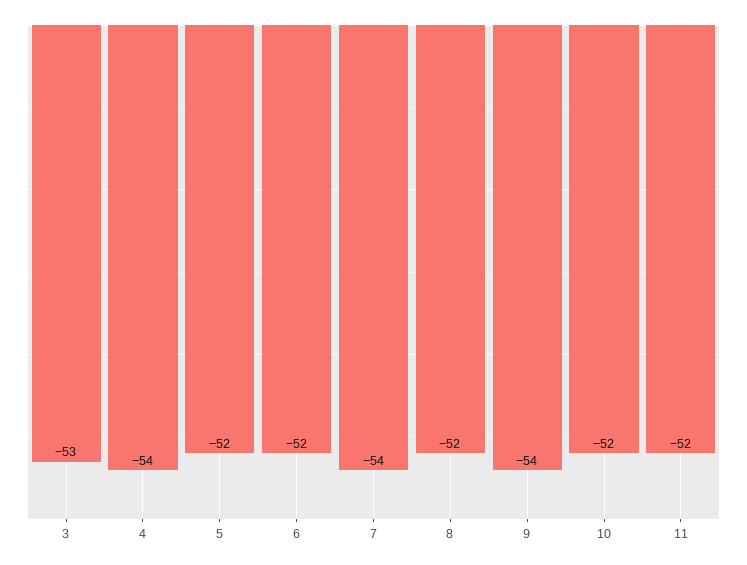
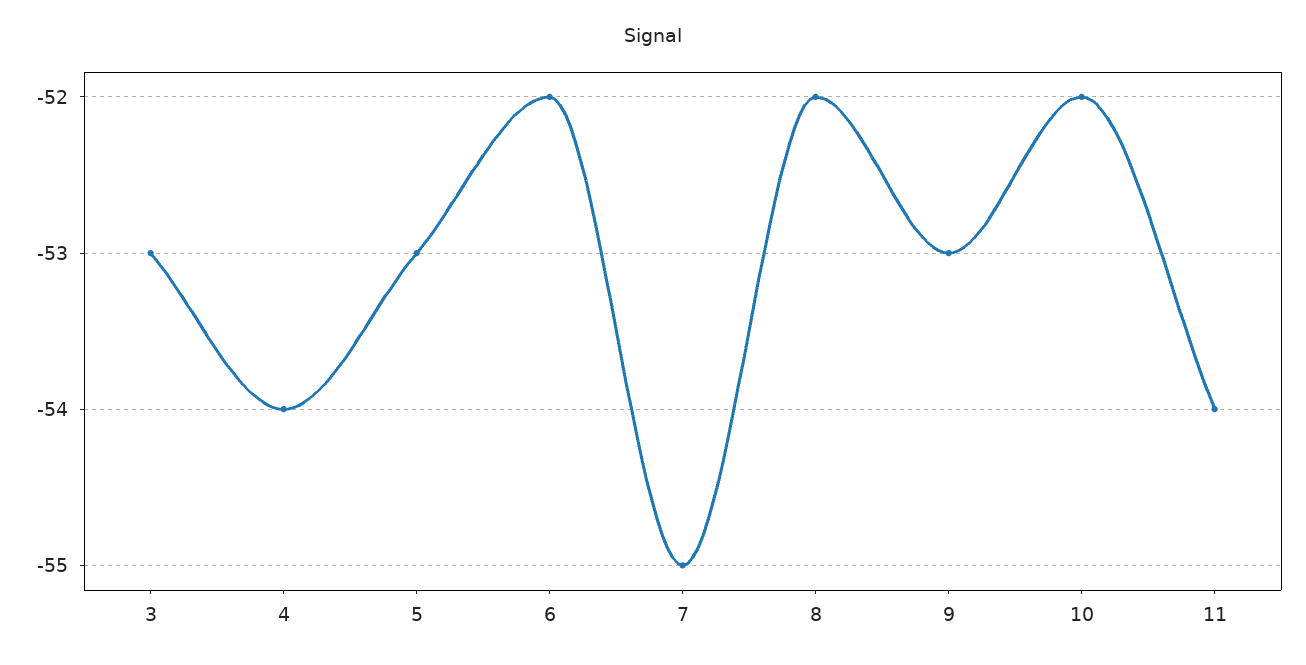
  {
    "3": -53,
    "4": -54,
-   "5": -52,
+   "5": -53,
    "6": -52,
-   "7": -54,
+   "7": -55,
    "8": -52,
-   "9": -54,
+   "9": -53,
    "10": -52,
-   "11": -52
+   "11": -54
  }

